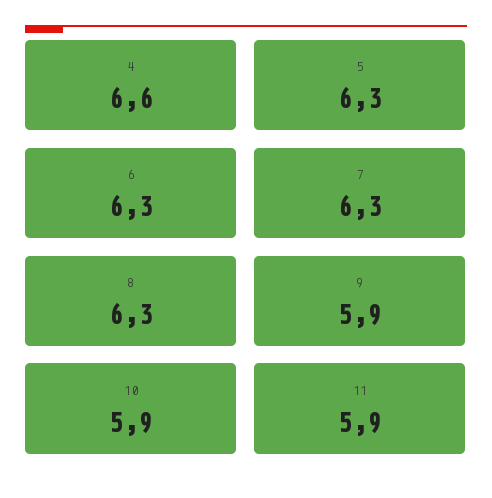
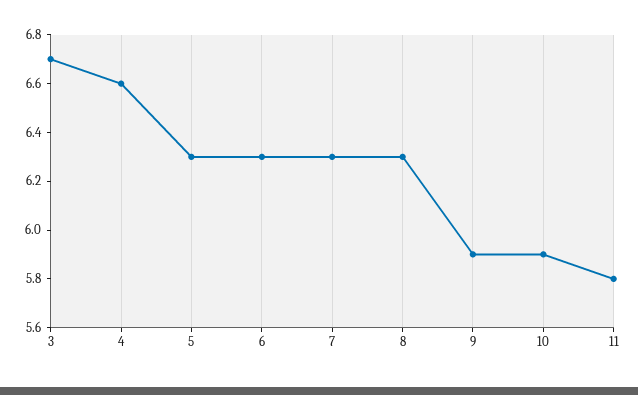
  {
    "4": 6.6,
    "5": 6.3,
    "6": 6.3,
    "7": 6.3,
    "8": 6.3,
    "9": 5.9,
    "10": 5.9,
-   "11": 5.9
+   "11": 5.8,
+   "3": 6.7
  }

